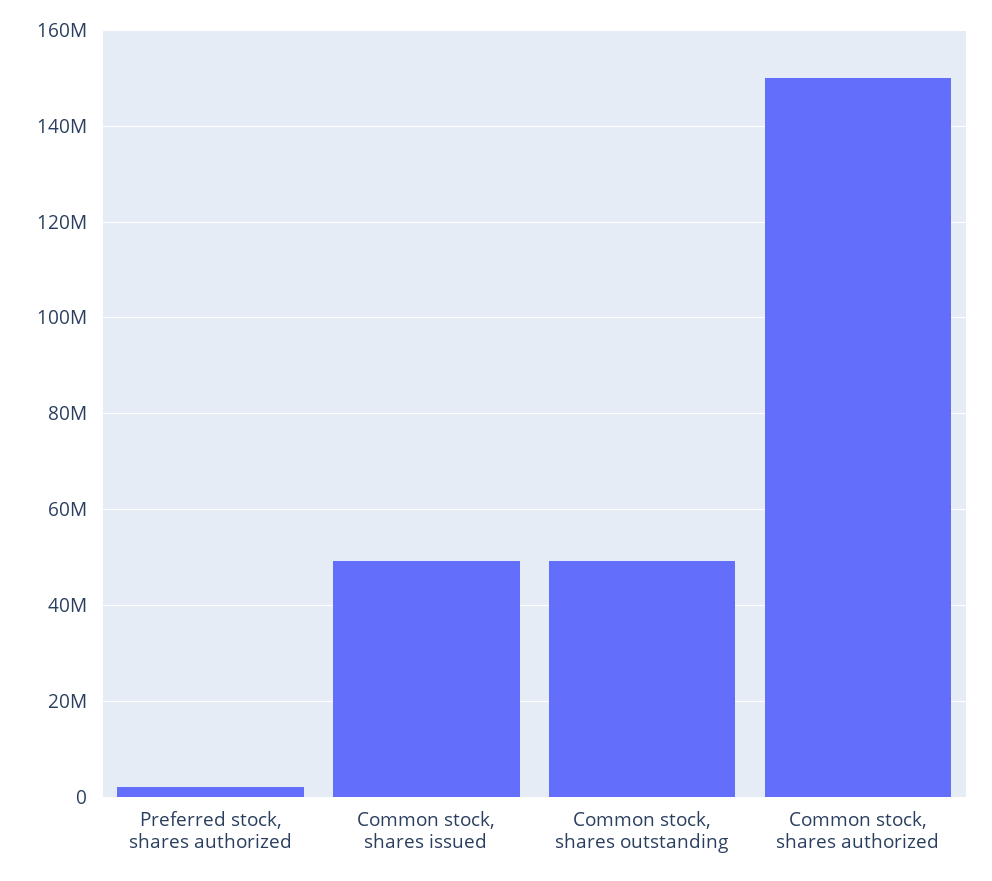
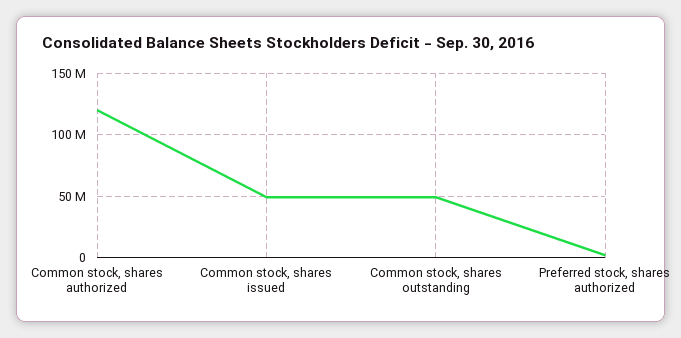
  {
    "Preferred stock, shares authorized": 2000000,
    "Common stock, shares issued": 50000000,
    "Common stock, shares outstanding": 50000000,
-   "Common stock, shares authorized": 150000000
+   "Common stock, shares authorized": 120000000
  }

